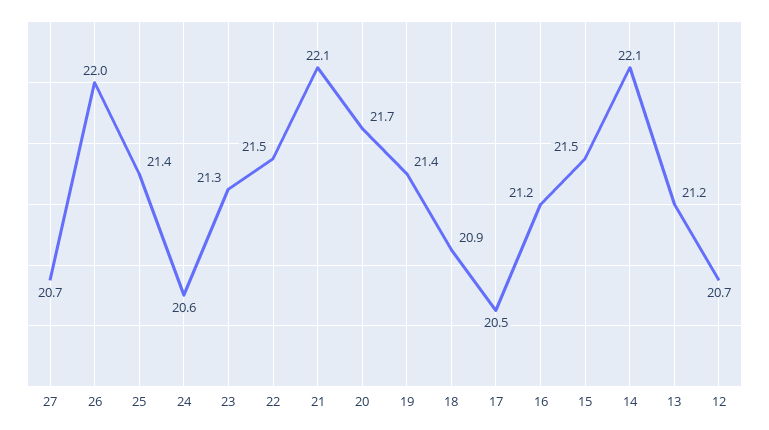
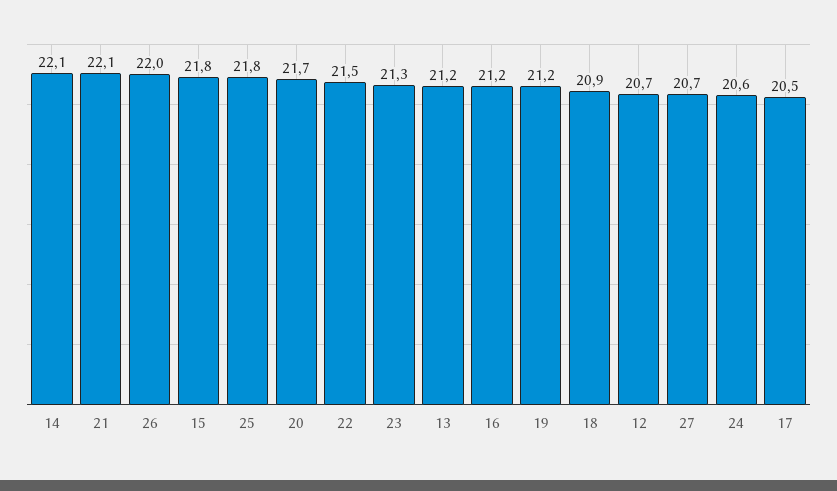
  {
    "27": 20.7,
    "26": 22,
-   "25": 21.4,
+   "25": 21.8,
    "24": 20.6,
    "23": 21.3,
    "22": 21.5,
    "21": 22.1,
    "20": 21.7,
-   "19": 21.4,
+   "19": 21.2,
    "18": 20.9,
    "17": 20.5,
    "16": 21.2,
-   "15": 21.5,
+   "15": 21.8,
    "14": 22.1,
    "13": 21.2,
    "12": 20.7
  }

